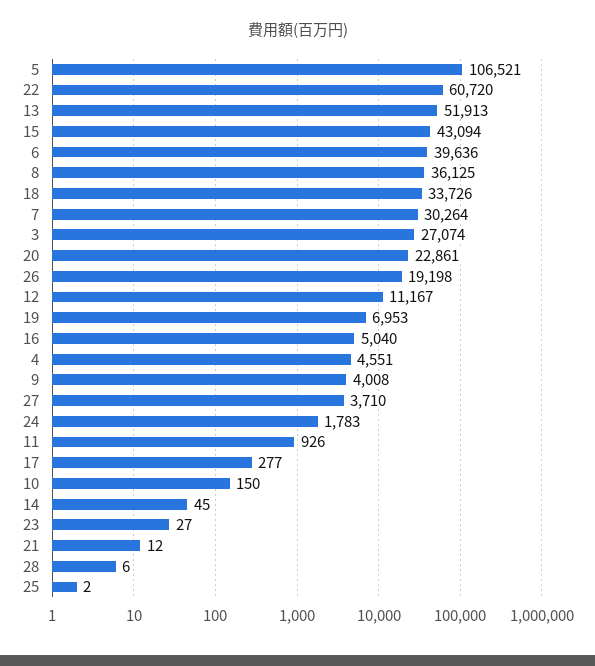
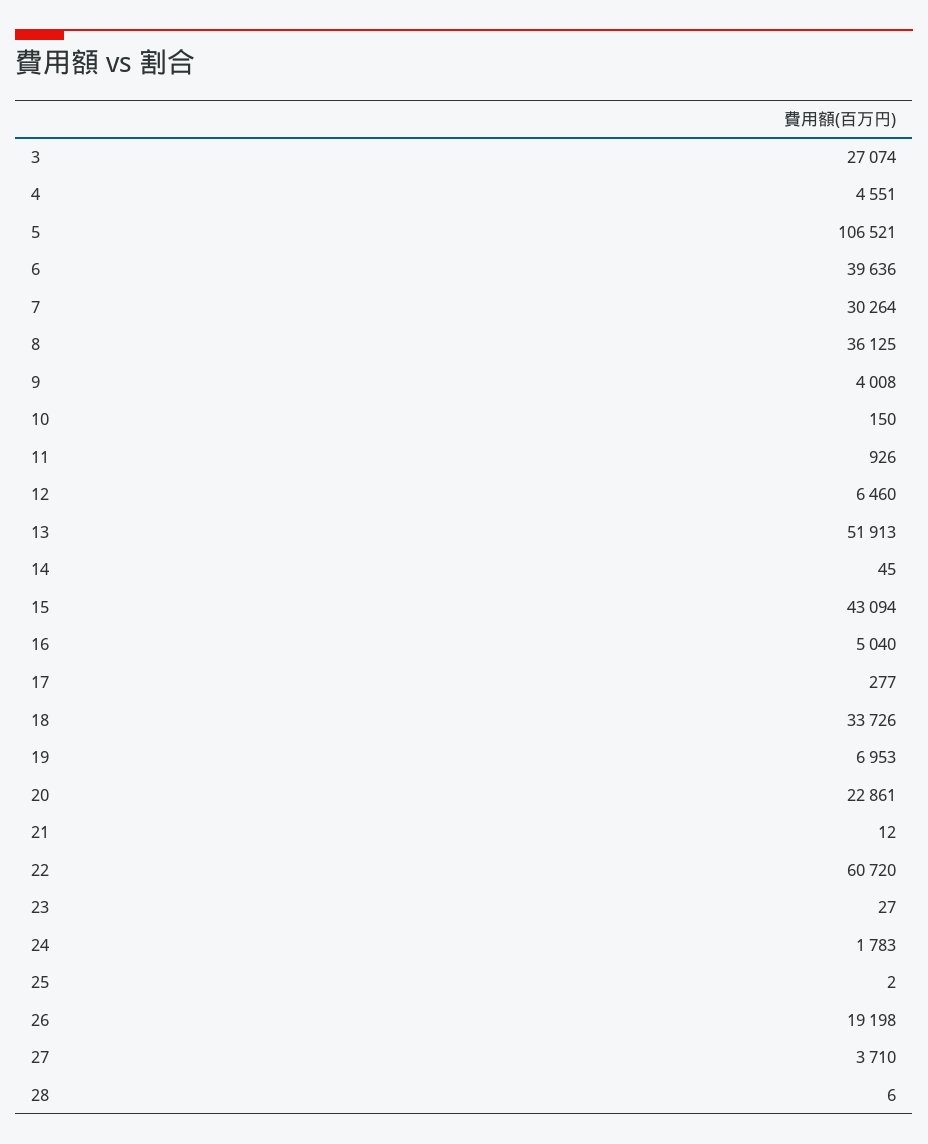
  {
    "5": 106521,
    "22": 60720,
    "13": 51913,
    "15": 43094,
    "6": 39636,
    "8": 36125,
    "18": 33726,
    "7": 30264,
    "3": 27074,
    "20": 22861,
    "26": 19198,
-   "12": 11167,
+   "12": 6460,
    "19": 6953,
    "16": 5040,
    "4": 4551,
    "9": 4008,
    "27": 3710,
    "24": 1783,
    "11": 926,
    "17": 277,
    "10": 150,
    "14": 45,
    "23": 27,
    "21": 12,
    "28": 6,
    "25": 2
  }

